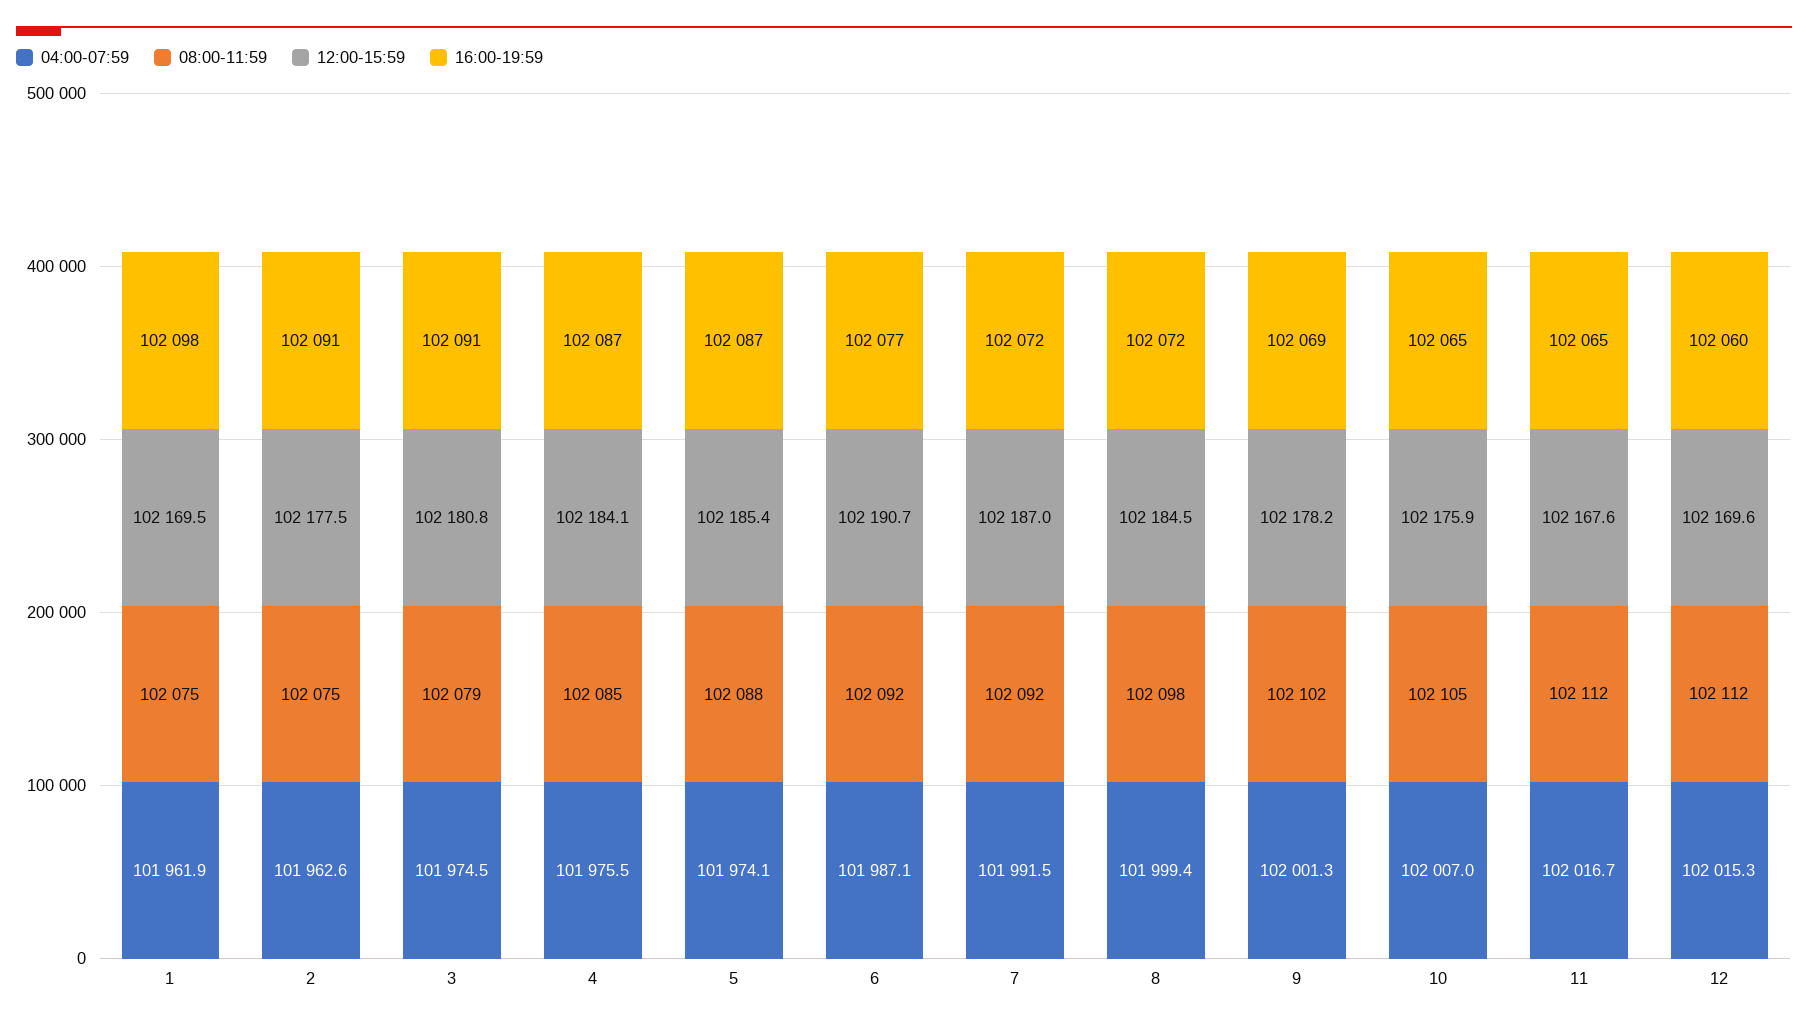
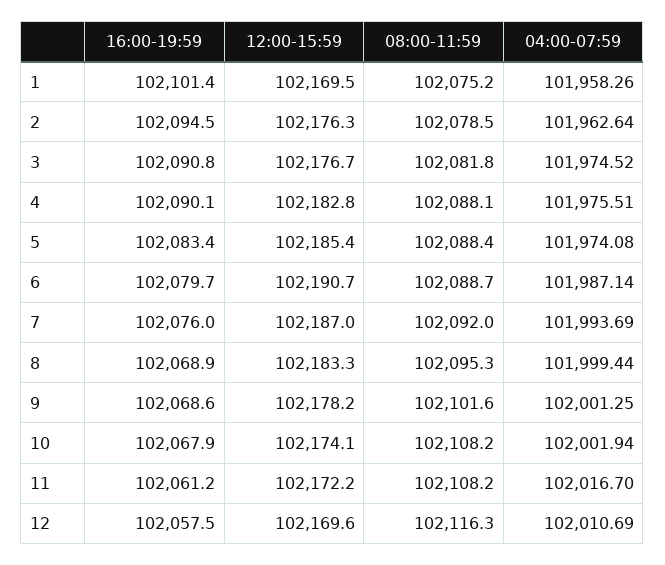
  {
    "04:00-07:59": {
-     "1": 101961.9,
+     "1": 101958.26,
      "2": 101962.64,
      "3": 101974.52,
      "4": 101975.51,
      "5": 101974.08,
      "6": 101987.14,
-     "7": 101991.5,
+     "7": 101993.69,
      "8": 101999.44,
      "9": 102001.25,
-     "10": 102007,
+     "10": 102001.94,
      "11": 102016.7,
-     "12": 102015.3
+     "12": 102010.69
    },
    "08:00-11:59": {
      "1": 102075.2,
-     "2": 102075,
+     "2": 102078.5,
-     "3": 102079,
+     "3": 102081.8,
-     "4": 102085,
+     "4": 102088.1,
      "5": 102088.4,
-     "6": 102092,
+     "6": 102088.7,
      "7": 102092,
-     "8": 102098,
+     "8": 102095.3,
      "9": 102101.6,
-     "10": 102105,
+     "10": 102108.2,
-     "11": 102112,
+     "11": 102108.2,
-     "12": 102112
+     "12": 102116.3
    },
    "12:00-15:59": {
      "1": 102169.5,
-     "2": 102177.5,
+     "2": 102176.3,
-     "3": 102180.8,
+     "3": 102176.7,
-     "4": 102184.1,
+     "4": 102182.8,
      "5": 102185.4,
      "6": 102190.7,
      "7": 102187,
-     "8": 102184.5,
+     "8": 102183.3,
      "9": 102178.2,
-     "10": 102175.9,
+     "10": 102174.1,
-     "11": 102167.6,
+     "11": 102172.2,
      "12": 102169.6
    },
    "16:00-19:59": {
-     "1": 102098,
+     "1": 102101.4,
-     "2": 102091,
+     "2": 102094.5,
      "3": 102090.8,
-     "4": 102087,
+     "4": 102090.1,
-     "5": 102087,
+     "5": 102083.4,
-     "6": 102077,
+     "6": 102079.7,
-     "7": 102072,
+     "7": 102076,
-     "8": 102072,
+     "8": 102068.9,
      "9": 102068.6,
-     "10": 102065,
+     "10": 102067.9,
-     "11": 102065,
+     "11": 102061.2,
-     "12": 102060
+     "12": 102057.5
    }
  }

